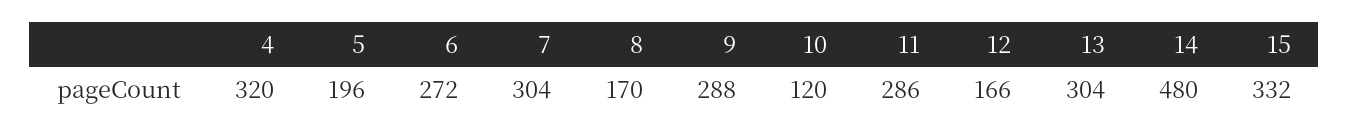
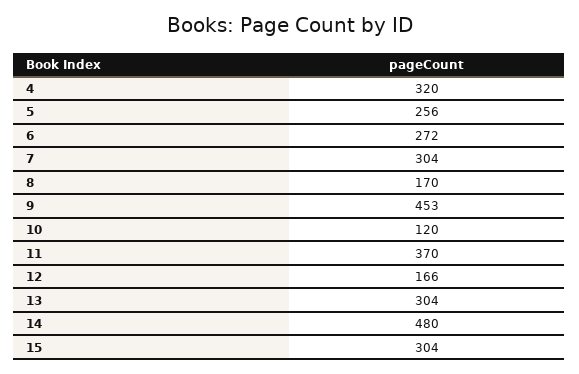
  {
    "4": 320,
-   "5": 196,
+   "5": 256,
    "6": 272,
    "7": 304,
    "8": 170,
-   "9": 288,
+   "9": 453,
    "10": 120,
-   "11": 286,
+   "11": 370,
    "12": 166,
    "13": 304,
    "14": 480,
-   "15": 332
+   "15": 304
  }

